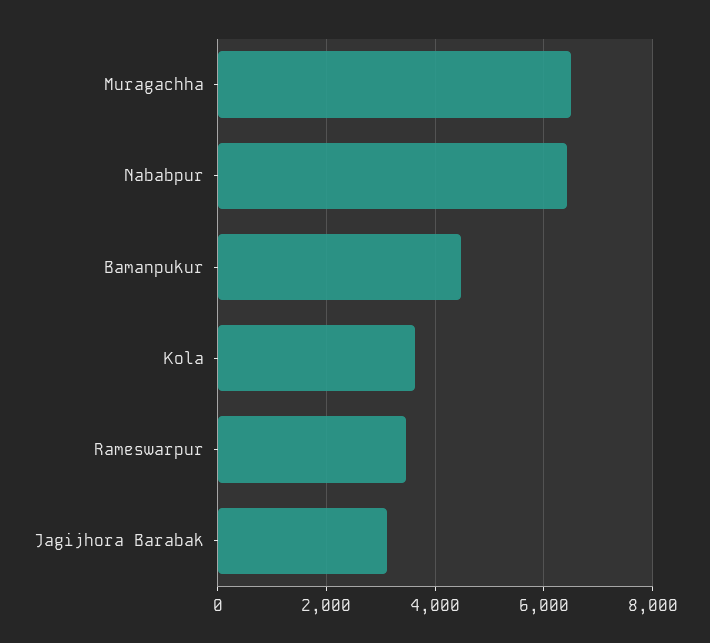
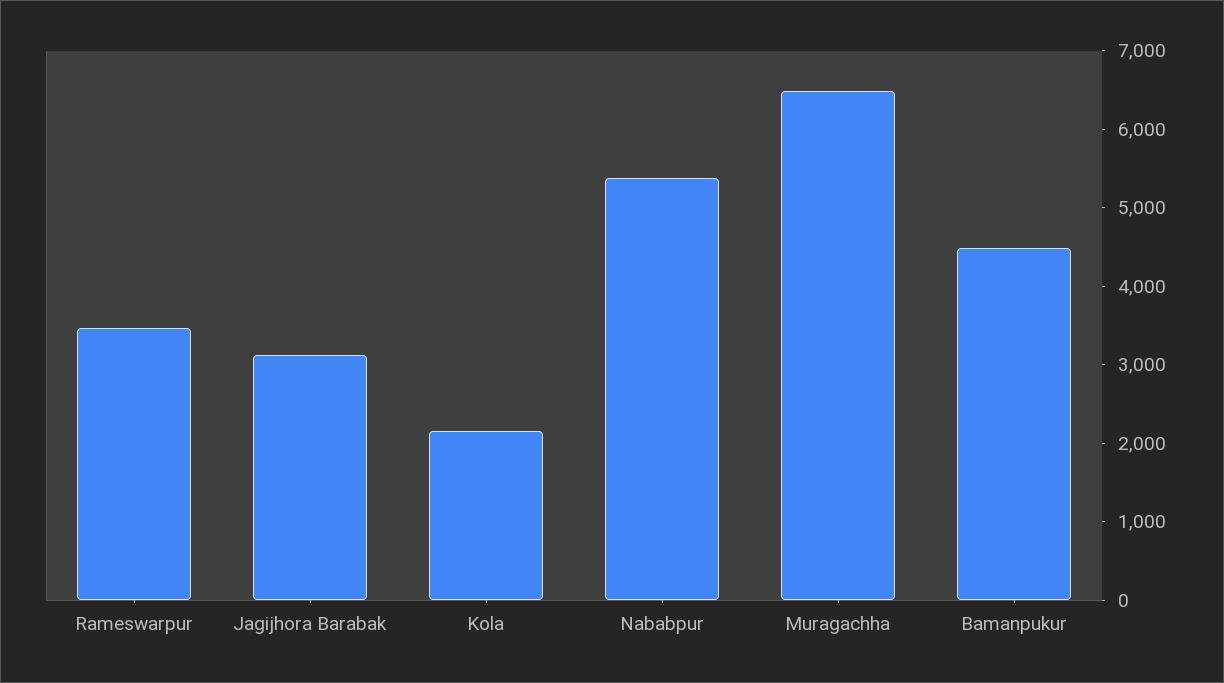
  {
    "Muragachha": 6400,
-   "Nababpur": 6400,
+   "Nababpur": 5400,
    "Bamanpukur": 4400,
-   "Kola": 3600,
+   "Kola": 2200,
    "Rameswarpur": 3400,
    "Jagijhora Barabak": 3200
  }

